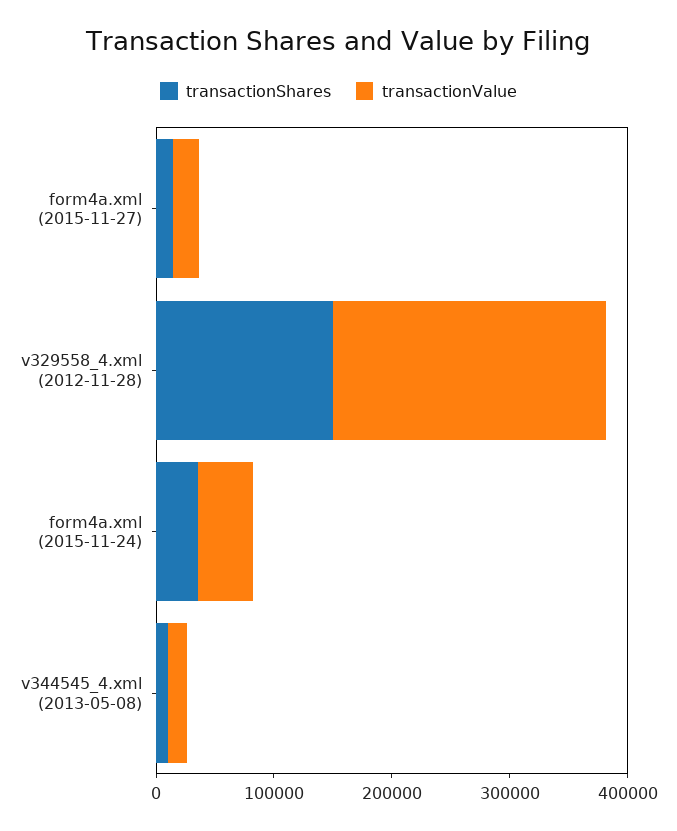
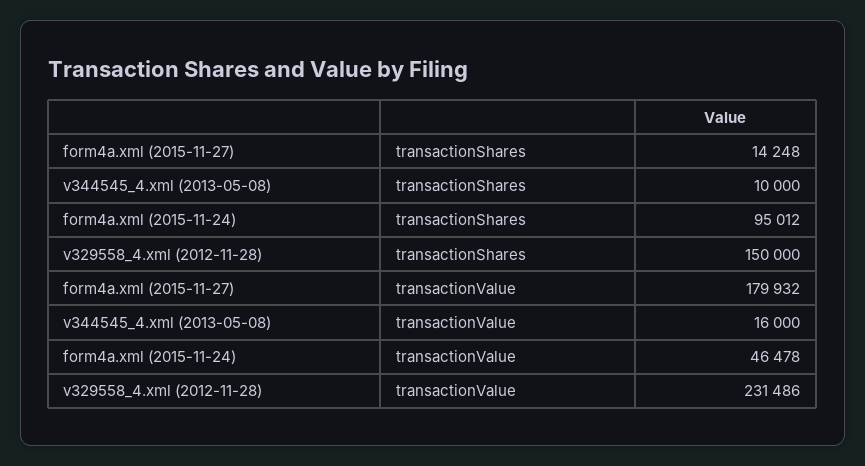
  {
    "transactionShares": {
      "form4a.xml (2015-11-27)": 14248,
      "v329558_4.xml (2012-11-28)": 150000,
-     "form4a.xml (2015-11-24)": 40000,
+     "form4a.xml (2015-11-24)": 95012,
      "v344545_4.xml (2013-05-08)": 10000
    },
    "transactionValue": {
-     "form4a.xml (2015-11-27)": 20000,
+     "form4a.xml (2015-11-27)": 179932,
      "v329558_4.xml (2012-11-28)": 231486,
      "form4a.xml (2015-11-24)": 46478,
      "v344545_4.xml (2013-05-08)": 16000
    }
  }

